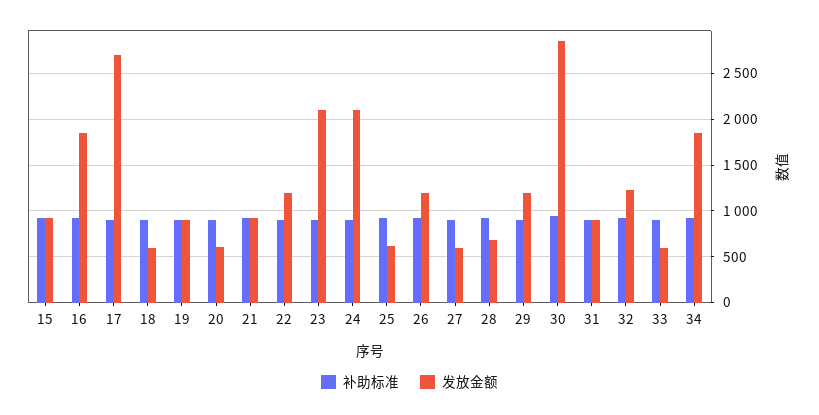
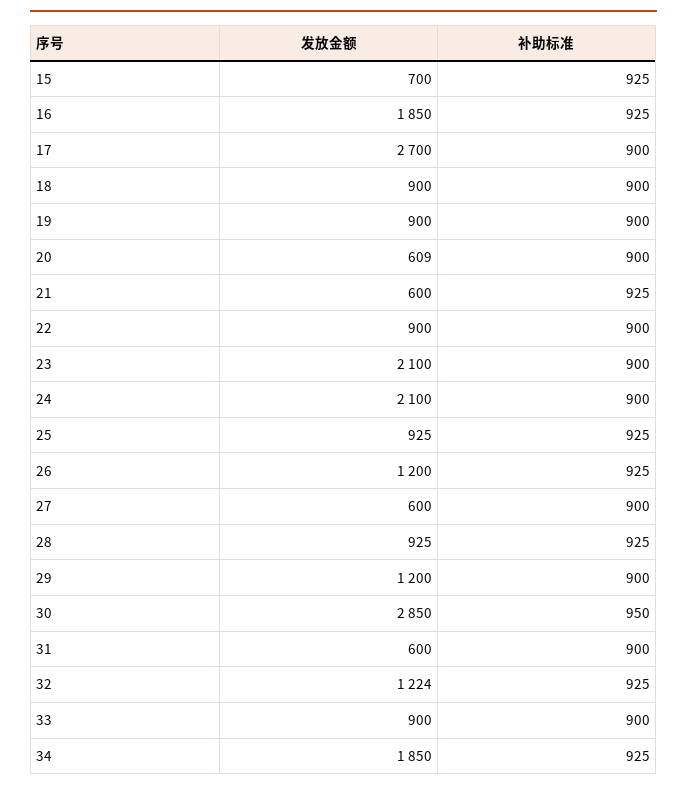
  {
    "补助标准": {
      "15": 925,
      "16": 925,
      "17": 900,
      "18": 900,
      "19": 900,
      "20": 900,
      "21": 925,
      "22": 900,
      "23": 900,
      "24": 900,
      "25": 925,
      "26": 925,
      "27": 900,
      "28": 925,
      "29": 900,
      "30": 950,
      "31": 900,
      "32": 925,
      "33": 900,
      "34": 925
    },
    "发放金额": {
-     "15": 900,
+     "15": 700,
      "16": 1850,
      "17": 2700,
-     "18": 600,
+     "18": 900,
      "19": 900,
      "20": 609,
-     "21": 900,
+     "21": 600,
-     "22": 1200,
+     "22": 900,
      "23": 2100,
      "24": 2100,
-     "25": 600,
+     "25": 925,
      "26": 1200,
      "27": 600,
-     "28": 700,
+     "28": 925,
      "29": 1200,
      "30": 2850,
-     "31": 900,
+     "31": 600,
      "32": 1224,
-     "33": 600,
+     "33": 900,
      "34": 1850
    }
  }

